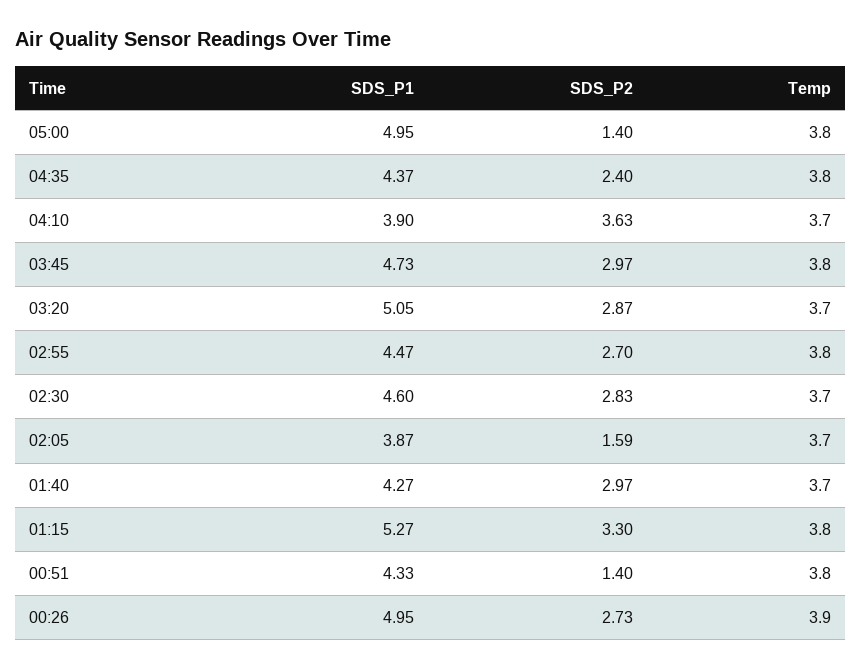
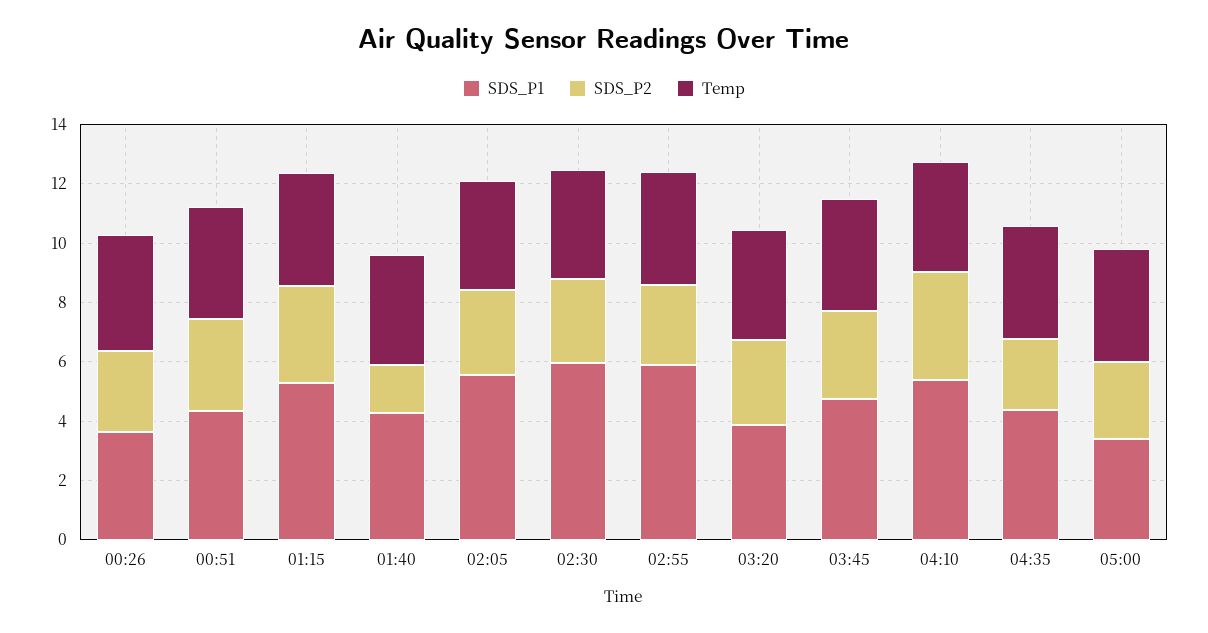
  {
    "SDS_P1": {
-     "05:00": 4.95,
+     "05:00": 3.5,
      "04:35": 4.37,
-     "04:10": 3.9,
+     "04:10": 5.5,
      "03:45": 4.73,
-     "03:20": 5.05,
+     "03:20": 4,
-     "02:55": 4.47,
+     "02:55": 6,
-     "02:30": 4.6,
+     "02:30": 6,
-     "02:05": 3.87,
+     "02:05": 5.5,
      "01:40": 4.27,
      "01:15": 5.27,
      "00:51": 4.33,
-     "00:26": 4.95
+     "00:26": 3.5
    },
    "SDS_P2": {
-     "05:00": 1.4,
+     "05:00": 2.5,
      "04:35": 2.4,
      "04:10": 3.63,
      "03:45": 2.97,
      "03:20": 2.87,
      "02:55": 2.7,
      "02:30": 2.83,
-     "02:05": 1.59,
+     "02:05": 3,
-     "01:40": 2.97,
+     "01:40": 1.5,
      "01:15": 3.3,
-     "00:51": 1.4,
+     "00:51": 3,
      "00:26": 2.73
    },
    "Temp": {
      "05:00": 3.8,
      "04:35": 3.8,
      "04:10": 3.7,
      "03:45": 3.8,
      "03:20": 3.7,
      "02:55": 3.8,
      "02:30": 3.7,
      "02:05": 3.7,
      "01:40": 3.7,
      "01:15": 3.8,
      "00:51": 3.8,
      "00:26": 3.9
    }
  }

